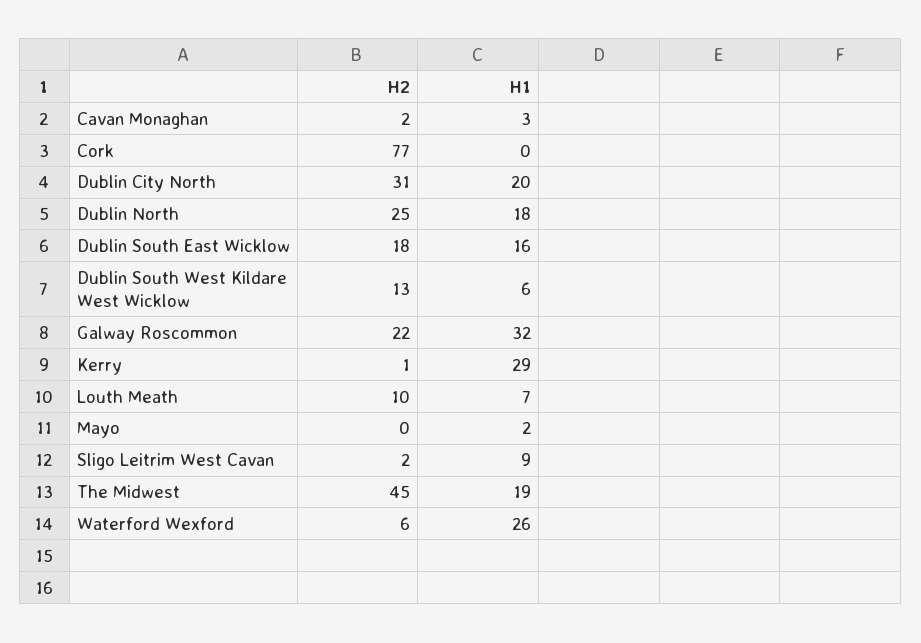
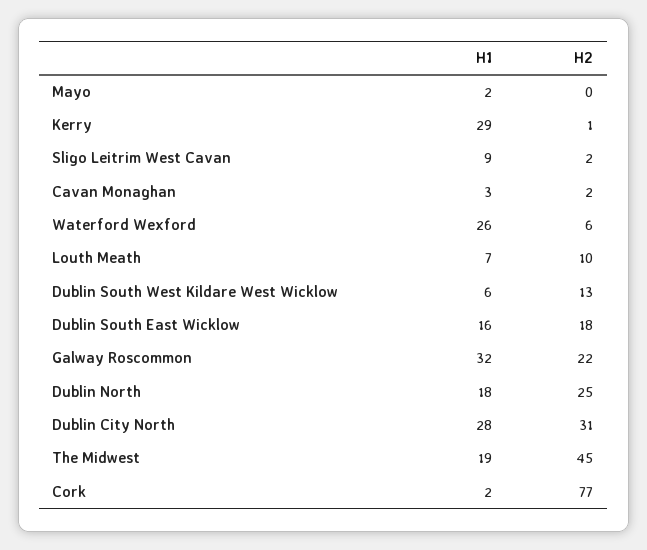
  {
    "H2": {
      "Cavan Monaghan": 2,
      "Cork": 77,
      "Dublin City North": 31,
      "Dublin North": 25,
      "Dublin South East Wicklow": 18,
      "Dublin South West Kildare West Wicklow": 13,
      "Galway Roscommon": 22,
      "Kerry": 1,
      "Louth Meath": 10,
      "Mayo": 0,
      "Sligo Leitrim West Cavan": 2,
      "The Midwest": 45,
      "Waterford Wexford": 6
    },
    "H1": {
      "Cavan Monaghan": 3,
-     "Cork": 0,
+     "Cork": 2,
-     "Dublin City North": 20,
+     "Dublin City North": 28,
      "Dublin North": 18,
      "Dublin South East Wicklow": 16,
      "Dublin South West Kildare West Wicklow": 6,
      "Galway Roscommon": 32,
      "Kerry": 29,
      "Louth Meath": 7,
      "Mayo": 2,
      "Sligo Leitrim West Cavan": 9,
      "The Midwest": 19,
      "Waterford Wexford": 26
    }
  }

